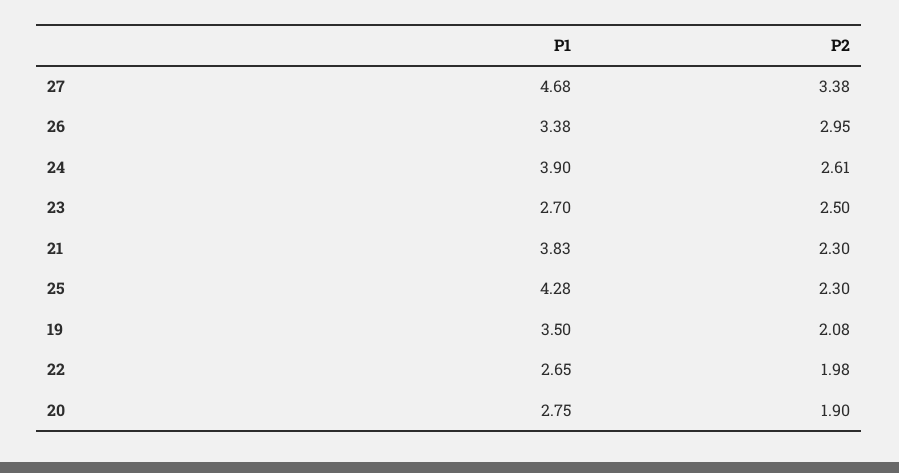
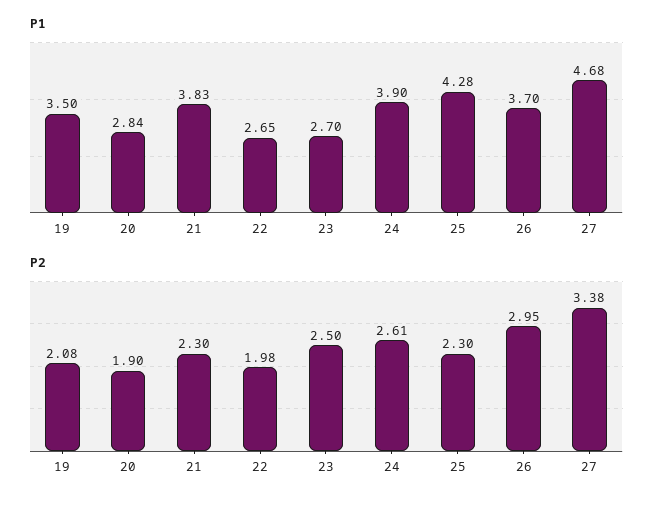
  {
    "P1": {
      "27": 4.68,
-     "26": 3.38,
+     "26": 3.7,
      "24": 3.9,
      "23": 2.7,
      "21": 3.83,
      "25": 4.28,
      "19": 3.5,
      "22": 2.65,
-     "20": 2.75
+     "20": 2.84
    },
    "P2": {
      "27": 3.38,
      "26": 2.95,
      "24": 2.61,
      "23": 2.5,
      "21": 2.3,
      "25": 2.3,
      "19": 2.08,
      "22": 1.98,
      "20": 1.9
    }
  }

